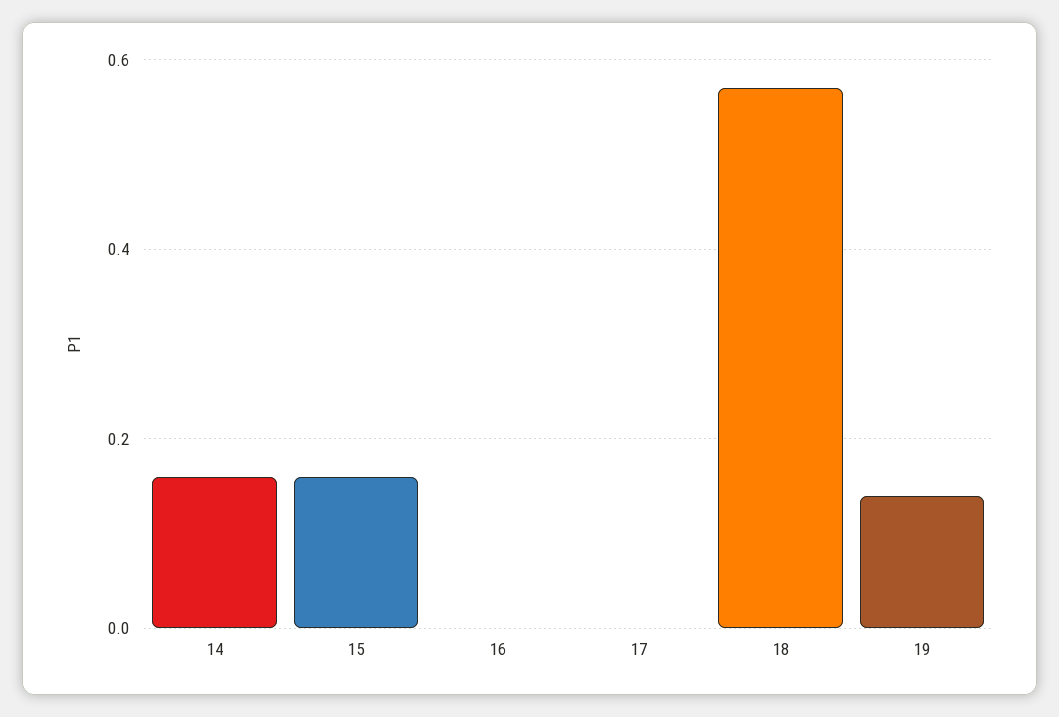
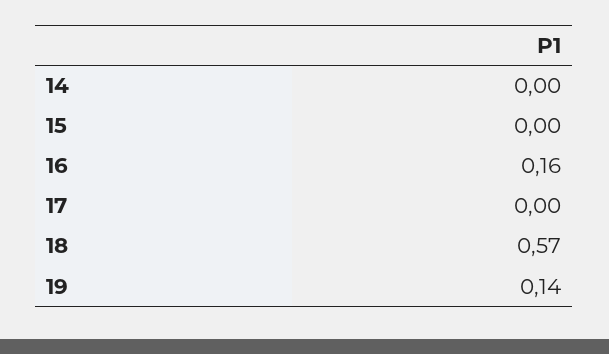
  {
-   "14": 0.15,
+   "14": 0,
-   "15": 0.15,
+   "15": 0,
-   "16": 0,
+   "16": 0.16,
    "17": 0,
    "18": 0.57,
    "19": 0.14
  }

